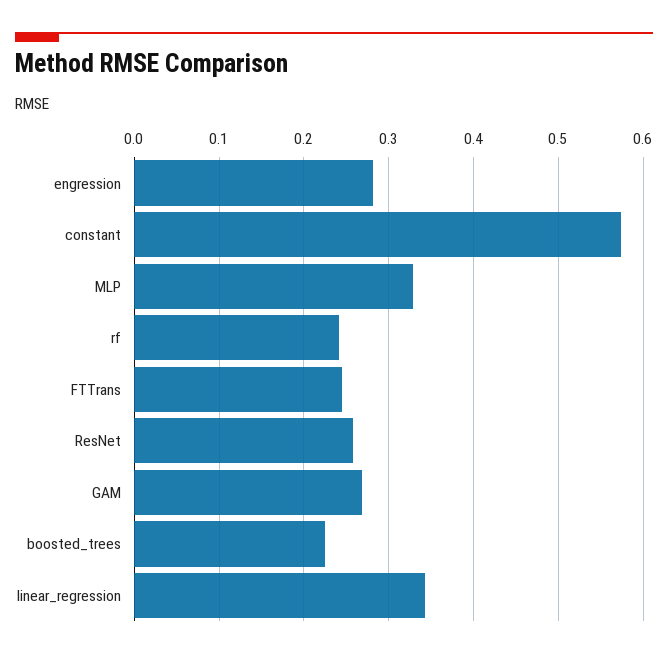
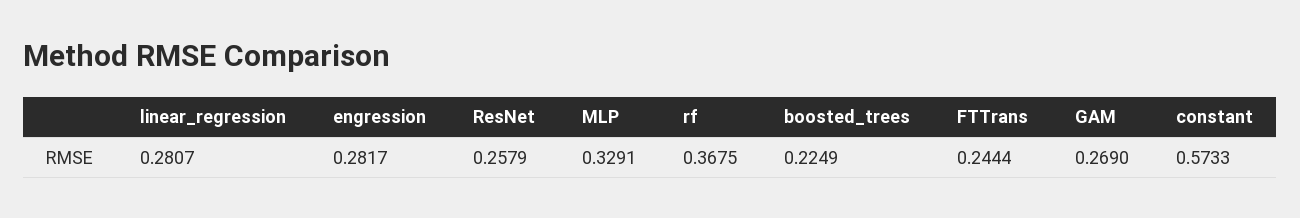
  {
    "engression": 0.2817,
    "constant": 0.5733,
    "MLP": 0.3291,
-   "rf": 0.24,
+   "rf": 0.3675,
    "FTTrans": 0.2444,
    "ResNet": 0.2579,
    "GAM": 0.269,
    "boosted_trees": 0.2249,
-   "linear_regression": 0.34
+   "linear_regression": 0.2807
  }

